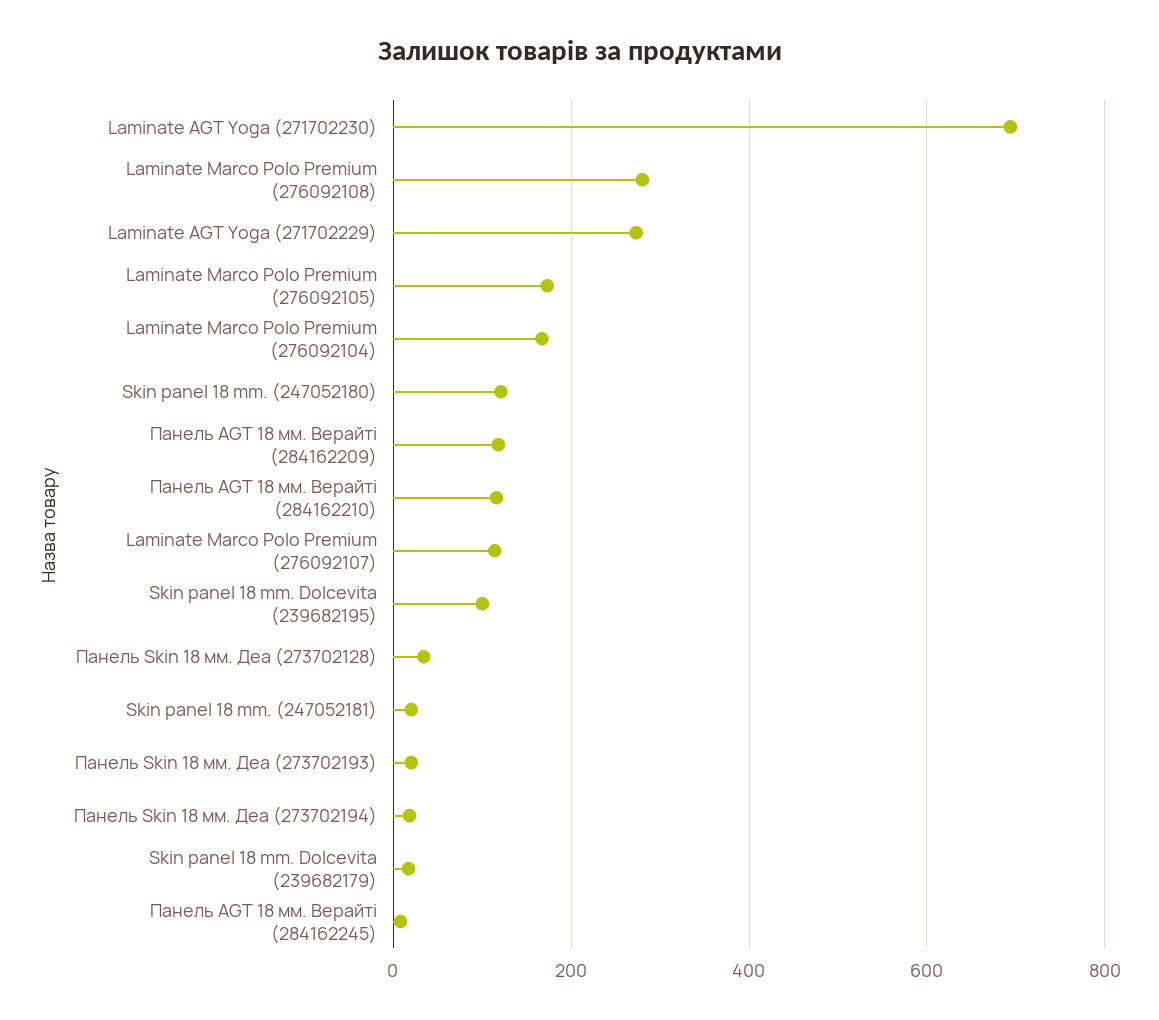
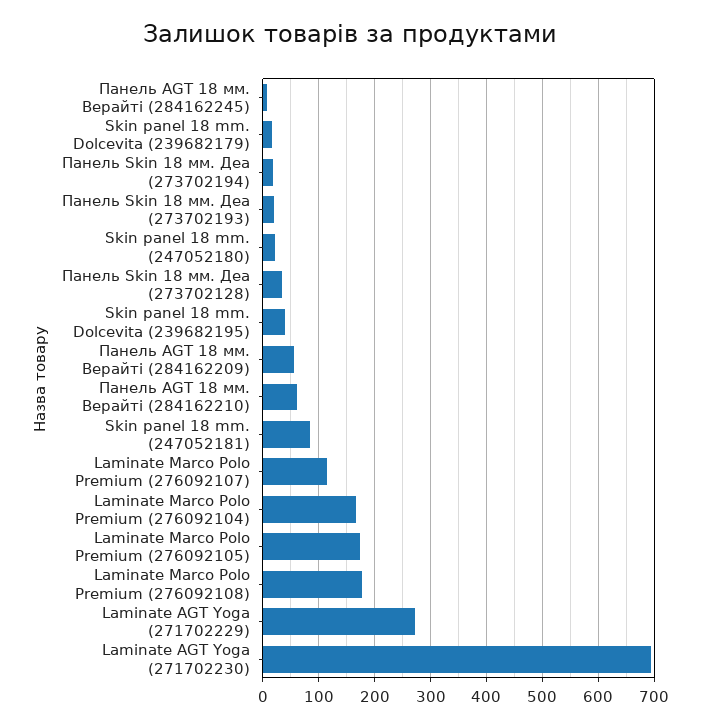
  {
    "Laminate AGT Yoga (271702230)": 700,
-   "Laminate Marco Polo Premium (276092108)": 280,
+   "Laminate Marco Polo Premium (276092108)": 180,
    "Laminate AGT Yoga (271702229)": 280,
    "Laminate Marco Polo Premium (276092105)": 180,
    "Laminate Marco Polo Premium (276092104)": 160,
-   "Skin panel 18 mm. (247052180)": 120,
+   "Skin panel 18 mm. (247052180)": 20,
-   "Панель AGT 18 мм. Верайті (284162209)": 120,
+   "Панель AGT 18 мм. Верайті (284162209)": 60,
-   "Панель AGT 18 мм. Верайті (284162210)": 120,
+   "Панель AGT 18 мм. Верайті (284162210)": 60,
    "Laminate Marco Polo Premium (276092107)": 120,
-   "Skin panel 18 mm. Dolcevita (239682195)": 100,
+   "Skin panel 18 mm. Dolcevita (239682195)": 40,
    "Панель Skin 18 мм. Деа (273702128)": 40,
-   "Skin panel 18 mm. (247052181)": 20,
+   "Skin panel 18 mm. (247052181)": 80,
    "Панель Skin 18 мм. Деа (273702193)": 20,
    "Панель Skin 18 мм. Деа (273702194)": 20,
    "Skin panel 18 mm. Dolcevita (239682179)": 20,
    "Панель AGT 18 мм. Верайті (284162245)": 0
  }

